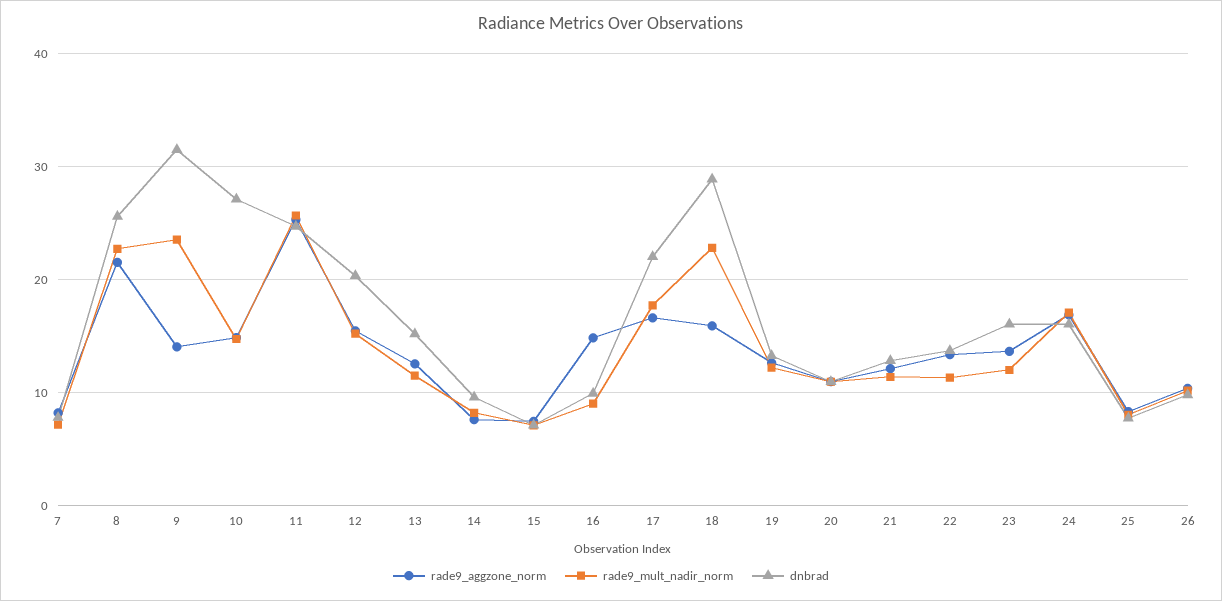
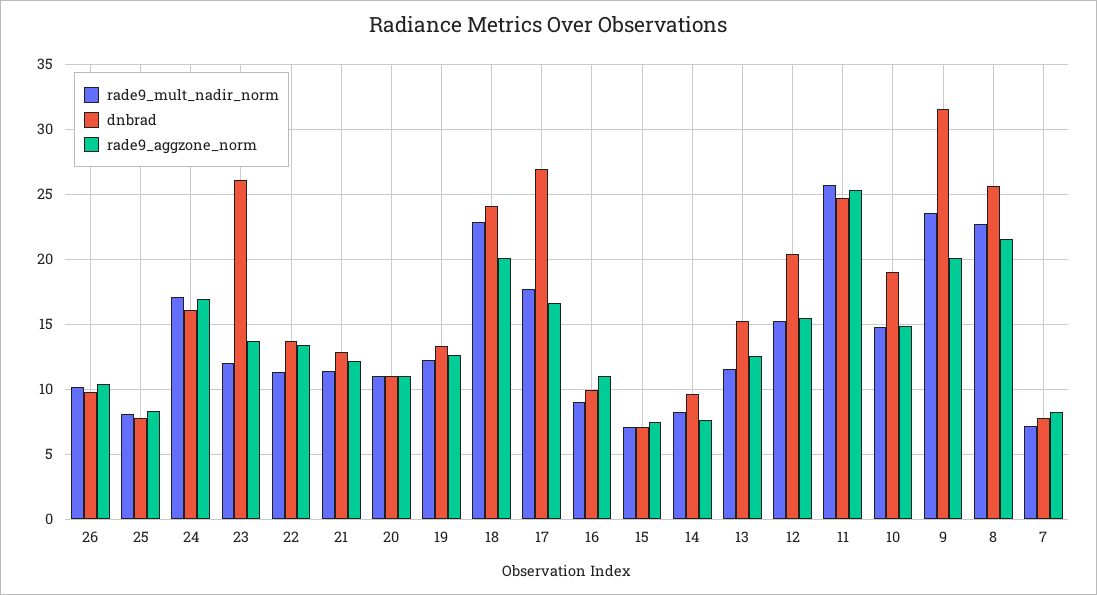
  {
    "rade9_aggzone_norm": {
      "7": 8,
      "8": 21.5,
-     "9": 14,
+     "9": 20,
      "10": 15,
      "11": 25.5,
      "12": 15.5,
      "13": 12.5,
      "14": 7.5,
      "15": 7.5,
-     "16": 15,
+     "16": 11,
      "17": 16.5,
-     "18": 16,
+     "18": 20,
      "19": 12.5,
      "20": 11,
      "21": 12,
      "22": 13.5,
      "23": 13.5,
      "24": 17,
      "25": 8.5,
      "26": 10.5
    },
    "rade9_mult_nadir_norm": {
      "7": 7,
      "8": 22.5,
      "9": 23.5,
      "10": 15,
      "11": 25.5,
      "12": 15,
      "13": 11.5,
      "14": 8,
      "15": 7,
      "16": 9,
      "17": 17.5,
      "18": 23,
      "19": 12,
      "20": 11,
      "21": 11.5,
      "22": 11.5,
      "23": 12,
      "24": 17,
      "25": 8,
      "26": 10
    },
    "dnbrad": {
      "7": 8,
      "8": 25.5,
      "9": 31.5,
-     "10": 27,
+     "10": 19,
      "11": 24.5,
      "12": 20.5,
      "13": 15,
      "14": 9.5,
      "15": 7,
      "16": 10,
-     "17": 22,
+     "17": 27,
-     "18": 29,
+     "18": 24,
      "19": 13.5,
      "20": 11,
      "21": 13,
      "22": 13.5,
-     "23": 16,
+     "23": 26,
      "24": 16,
      "25": 8,
      "26": 10
    }
  }

